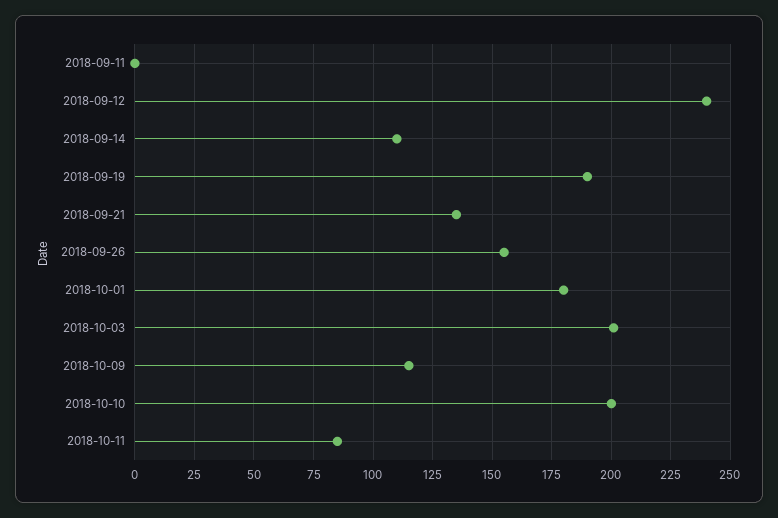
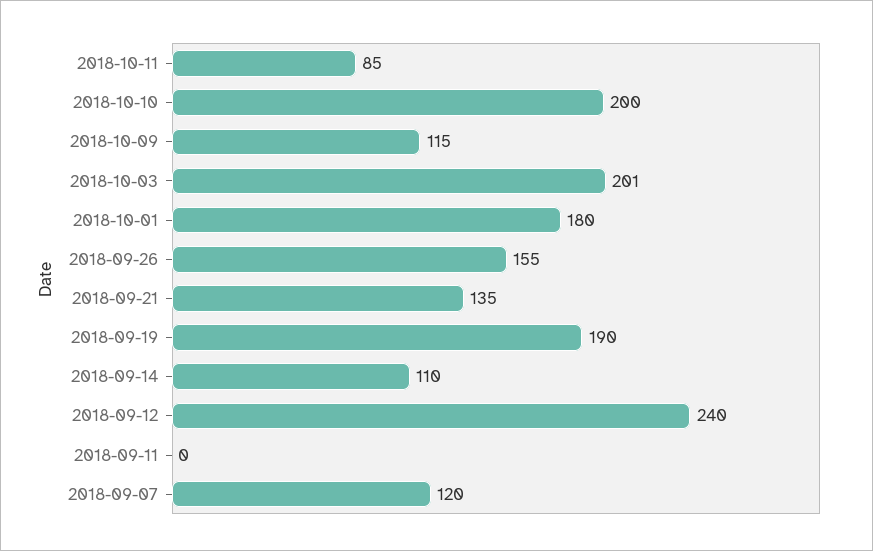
  {
    "2018-09-11": 0,
    "2018-09-12": 240,
    "2018-09-14": 110,
    "2018-09-19": 190,
    "2018-09-21": 135,
    "2018-09-26": 155,
    "2018-10-01": 180,
    "2018-10-03": 201,
    "2018-10-09": 115,
    "2018-10-10": 200,
-   "2018-10-11": 85
+   "2018-10-11": 85,
+   "2018-09-07": 120
  }

